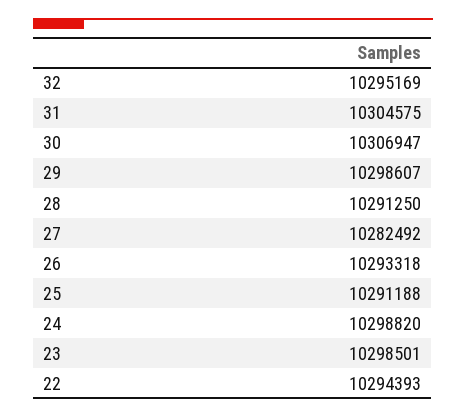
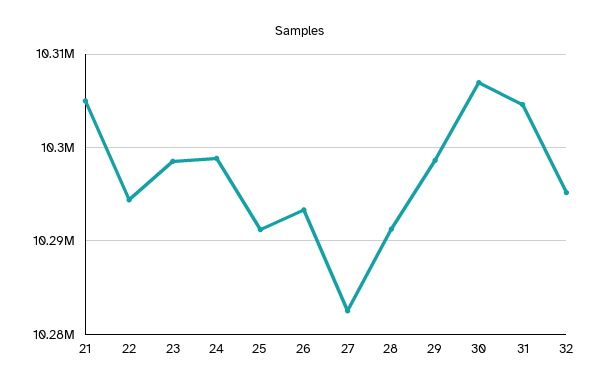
  {
    "32": 10295169,
    "31": 10304575,
    "30": 10306947,
    "29": 10298607,
    "28": 10291250,
    "27": 10282492,
    "26": 10293318,
    "25": 10291188,
    "24": 10298820,
    "23": 10298501,
-   "22": 10294393
+   "22": 10294393,
+   "21": 10305000
  }

